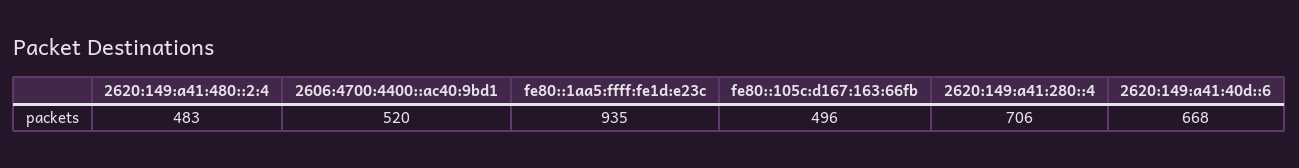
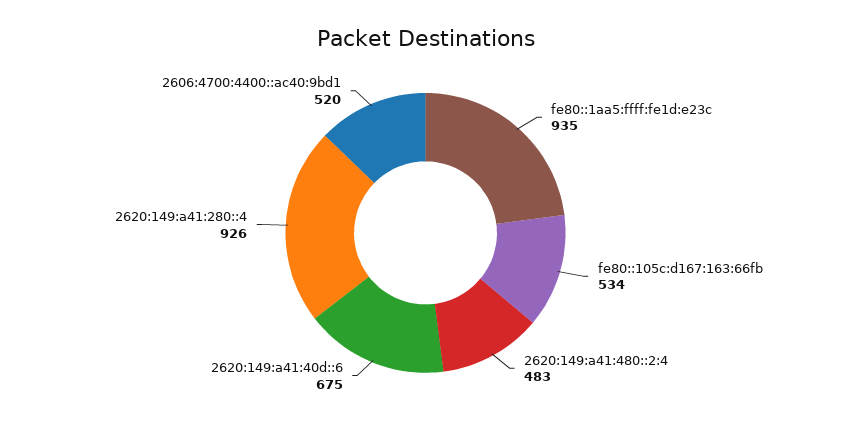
  {
    "2620:149:a41:480::2:4": 483,
    "2606:4700:4400::ac40:9bd1": 520,
    "fe80::1aa5:ffff:fe1d:e23c": 935,
-   "fe80::105c:d167:163:66fb": 496,
+   "fe80::105c:d167:163:66fb": 534,
-   "2620:149:a41:280::4": 706,
+   "2620:149:a41:280::4": 926,
-   "2620:149:a41:40d::6": 668
+   "2620:149:a41:40d::6": 675
  }

